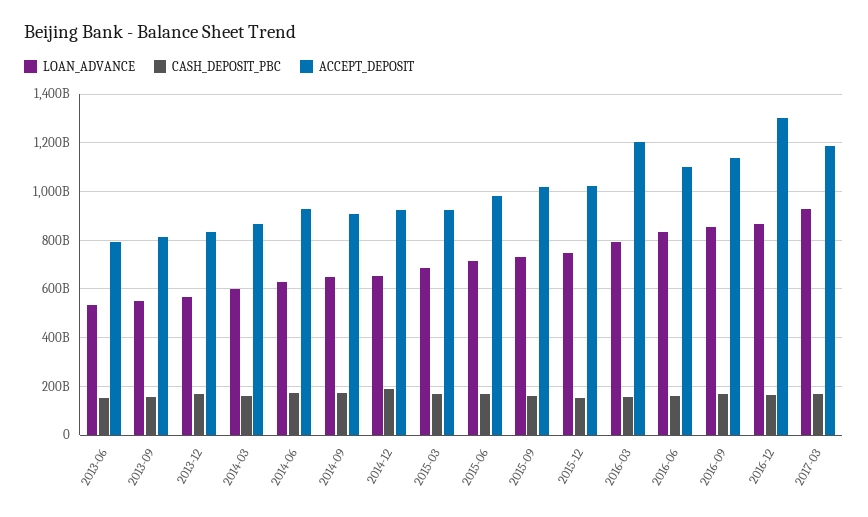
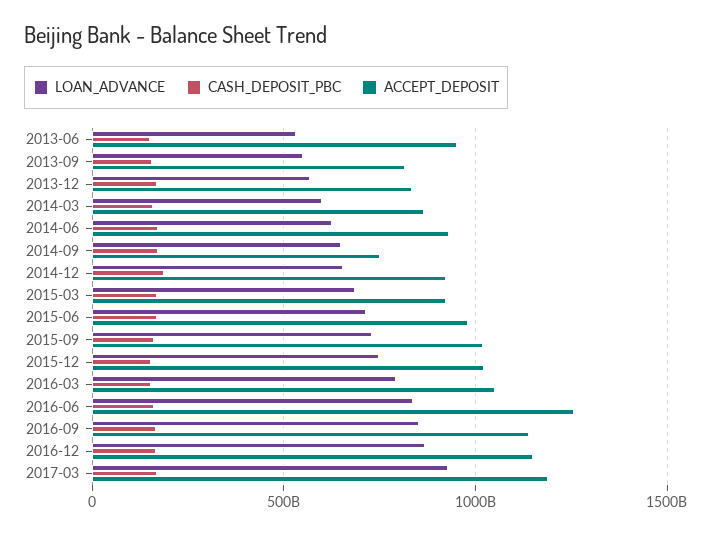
  {
    "LOAN_ADVANCE": {
      "2013-06": 525000000000,
      "2013-09": 550000000000,
      "2013-12": 575000000000,
      "2014-03": 600000000000,
      "2014-06": 625000000000,
      "2014-09": 650000000000,
      "2014-12": 650000000000,
      "2015-03": 675000000000,
      "2015-06": 725000000000,
      "2015-09": 725000000000,
      "2015-12": 750000000000,
      "2016-03": 800000000000,
      "2016-06": 825000000000,
      "2016-09": 850000000000,
      "2016-12": 875000000000,
      "2017-03": 925000000000
    },
    "CASH_DEPOSIT_PBC": {
      "2013-06": 150000000000,
      "2013-09": 150000000000,
      "2013-12": 175000000000,
      "2014-03": 150000000000,
      "2014-06": 175000000000,
      "2014-09": 175000000000,
      "2014-12": 200000000000,
      "2015-03": 175000000000,
      "2015-06": 175000000000,
      "2015-09": 150000000000,
      "2015-12": 150000000000,
      "2016-03": 150000000000,
      "2016-06": 150000000000,
      "2016-09": 175000000000,
      "2016-12": 175000000000,
      "2017-03": 175000000000
    },
    "ACCEPT_DEPOSIT": {
-     "2013-06": 800000000000,
+     "2013-06": 950000000000,
      "2013-09": 825000000000,
      "2013-12": 825000000000,
      "2014-03": 875000000000,
      "2014-06": 925000000000,
-     "2014-09": 900000000000,
+     "2014-09": 750000000000,
      "2014-12": 925000000000,
      "2015-03": 925000000000,
      "2015-06": 975000000000,
      "2015-09": 1025000000000,
      "2015-12": 1025000000000,
-     "2016-03": 1200000000000,
+     "2016-03": 1050000000000,
-     "2016-06": 1100000000000,
+     "2016-06": 1250000000000,
      "2016-09": 1150000000000,
-     "2016-12": 1300000000000,
+     "2016-12": 1150000000000,
      "2017-03": 1200000000000
    }
  }

